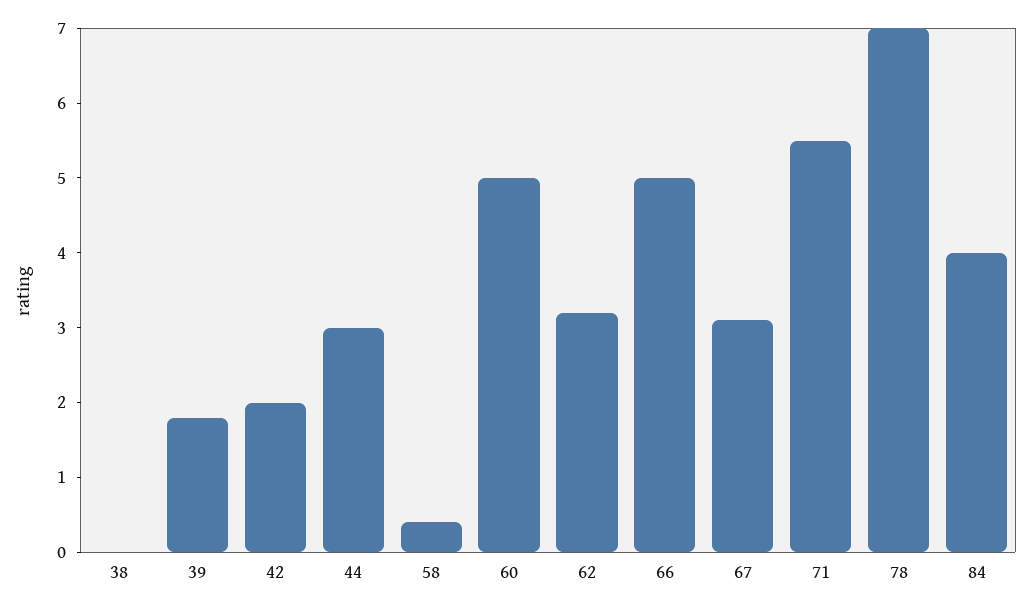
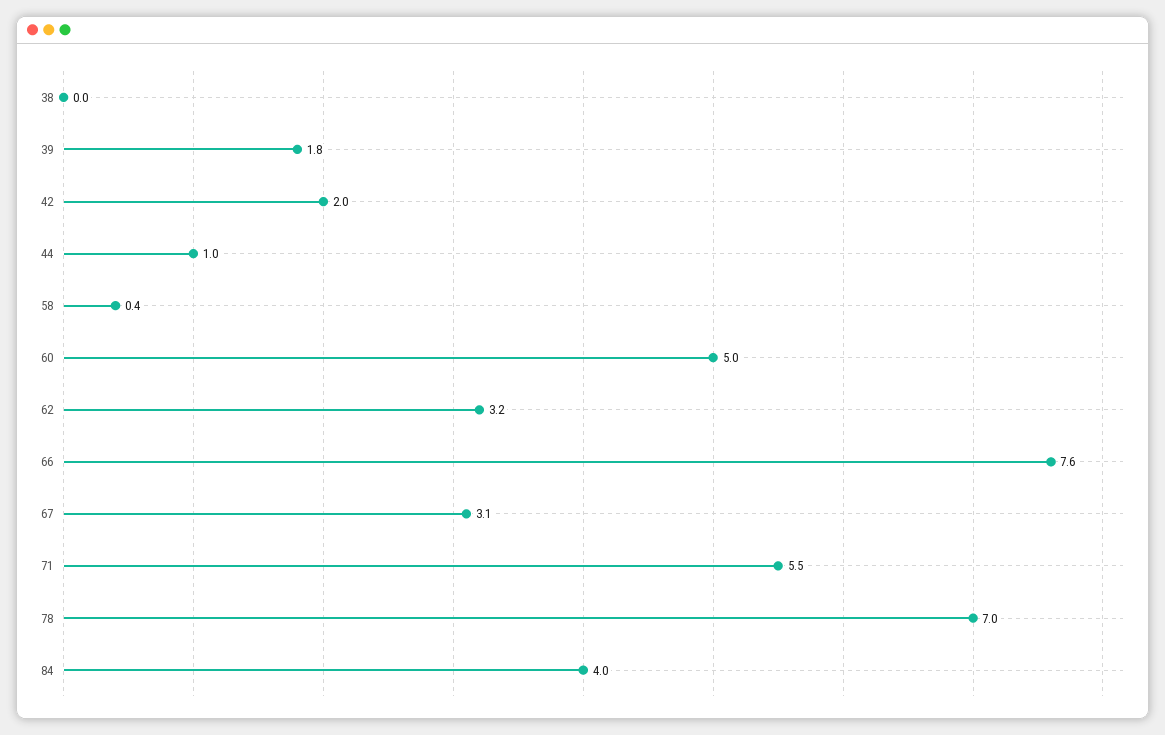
  {
    "38": 0,
    "39": 1.8,
    "42": 2,
-   "44": 3,
+   "44": 1,
    "58": 0.4,
    "60": 5,
    "62": 3.2,
-   "66": 5,
+   "66": 7.6,
    "67": 3.1,
    "71": 5.5,
    "78": 7,
    "84": 4
  }

